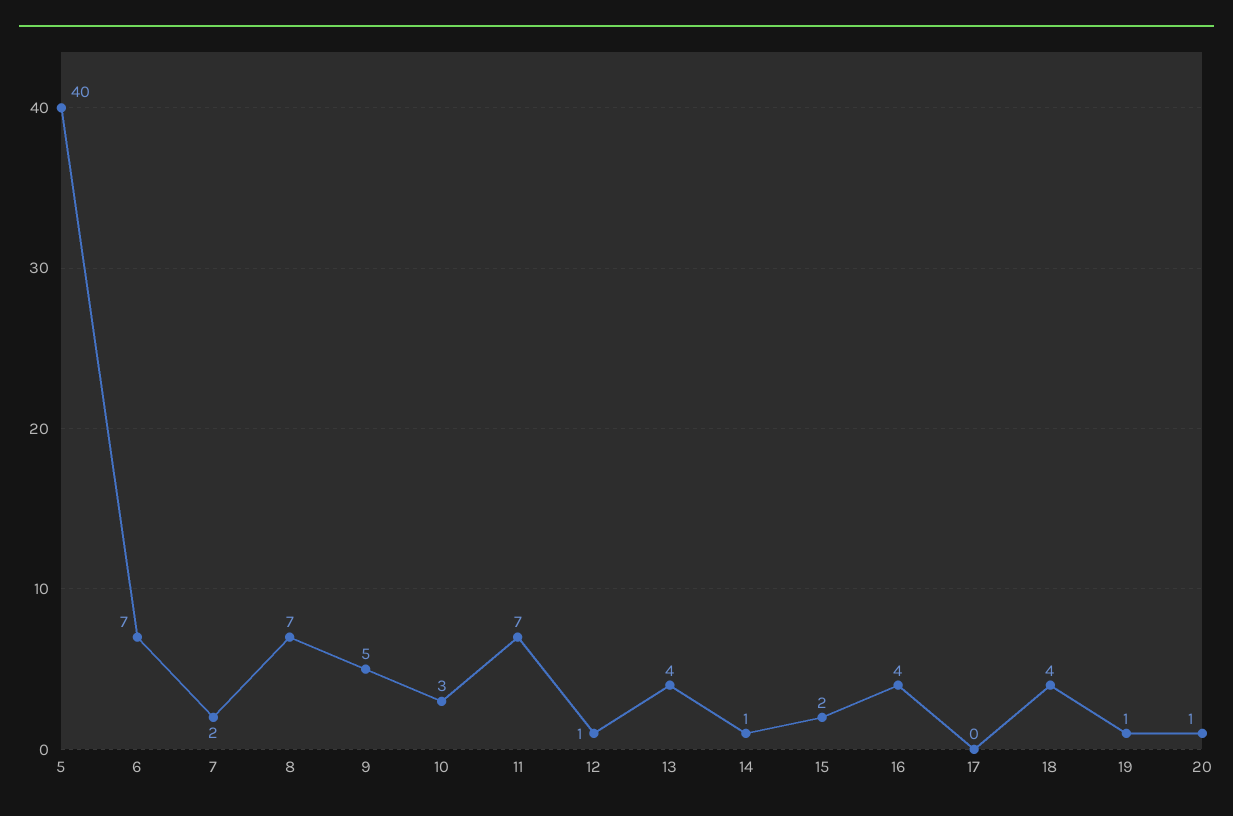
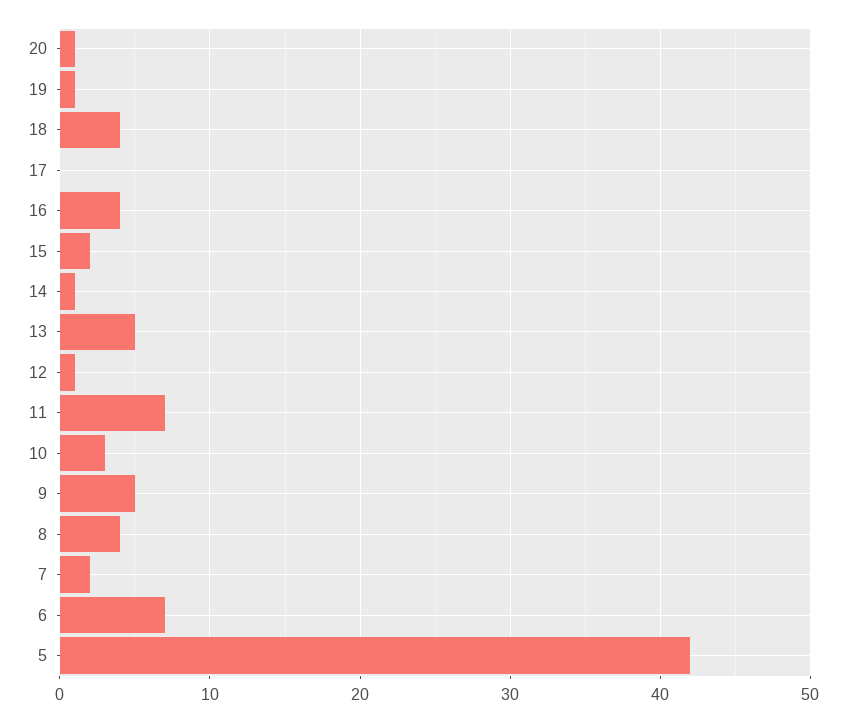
  {
-   "5": 40,
+   "5": 42,
    "6": 7,
    "7": 2,
-   "8": 7,
+   "8": 4,
    "9": 5,
    "10": 3,
    "11": 7,
    "12": 1,
-   "13": 4,
+   "13": 5,
    "14": 1,
    "15": 2,
    "16": 4,
    "17": 0,
    "18": 4,
    "19": 1,
    "20": 1
  }

